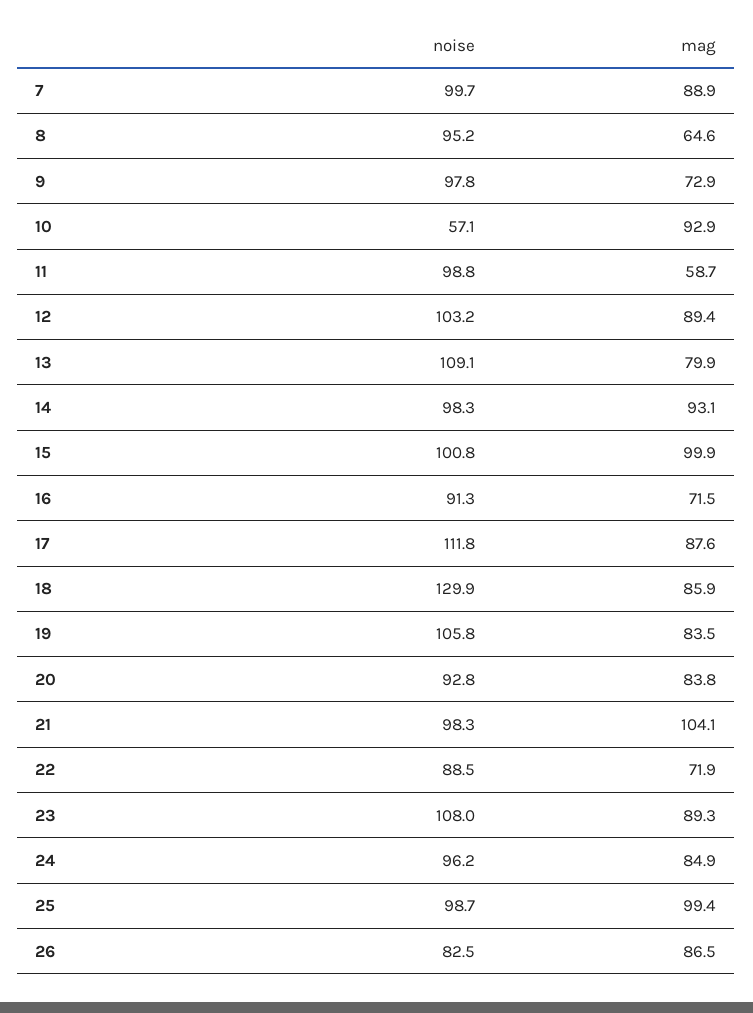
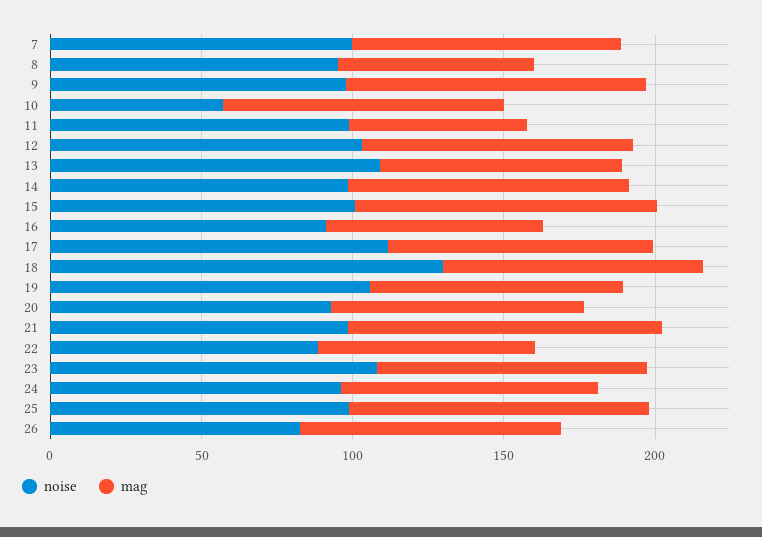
  {
    "noise": {
      "7": 99.7,
      "8": 95.2,
      "9": 97.8,
      "10": 57.1,
      "11": 98.8,
      "12": 103.2,
      "13": 109.1,
      "14": 98.3,
      "15": 100.8,
      "16": 91.3,
      "17": 111.8,
      "18": 129.9,
      "19": 105.8,
      "20": 92.8,
      "21": 98.3,
      "22": 88.5,
      "23": 108,
      "24": 96.2,
      "25": 98.7,
      "26": 82.5
    },
    "mag": {
      "7": 88.9,
      "8": 64.6,
-     "9": 72.9,
+     "9": 100,
      "10": 92.9,
      "11": 58.7,
      "12": 89.4,
      "13": 79.9,
      "14": 93.1,
      "15": 99.9,
      "16": 71.5,
      "17": 87.6,
      "18": 85.9,
      "19": 83.5,
      "20": 83.8,
      "21": 104.1,
      "22": 71.9,
      "23": 89.3,
      "24": 84.9,
      "25": 99.4,
      "26": 86.5
    }
  }

